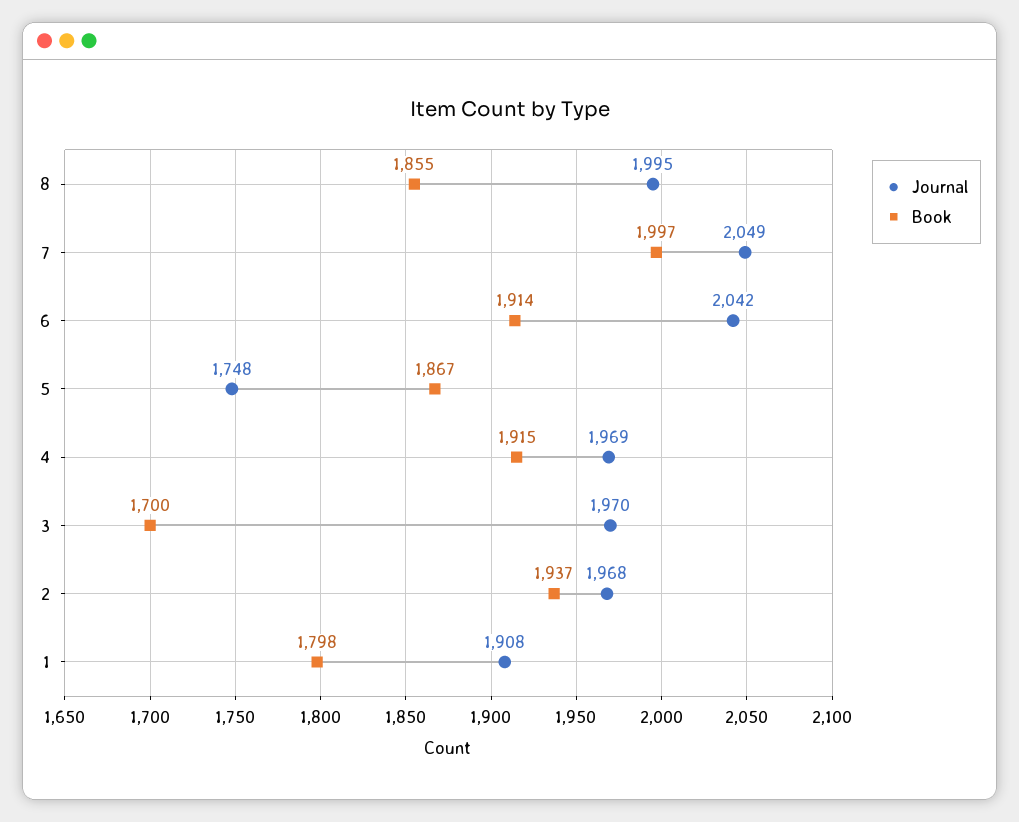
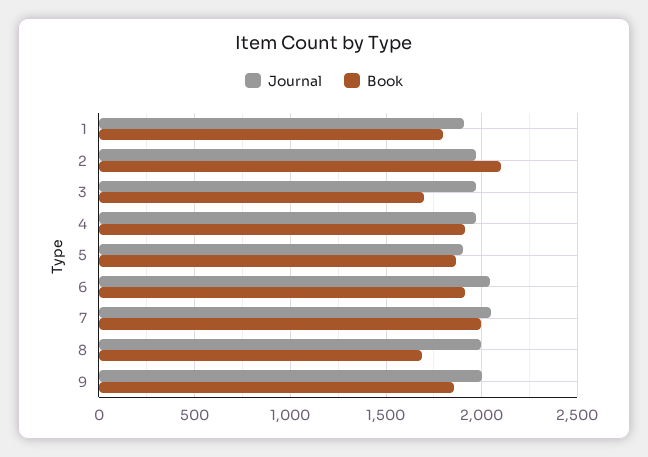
  {
    "Journal": {
      "8": 1995,
      "7": 2049,
      "6": 2042,
-     "5": 1748,
+     "5": 1900,
      "4": 1969,
      "3": 1970,
      "2": 1968,
-     "1": 1908
+     "1": 1908,
+     "9": 2000
    },
    "Book": {
-     "8": 1855,
+     "8": 1700,
      "7": 1997,
      "6": 1914,
      "5": 1867,
      "4": 1915,
      "3": 1700,
-     "2": 1937,
+     "2": 2100,
-     "1": 1798
+     "1": 1798,
+     "9": 1850
    }
  }

